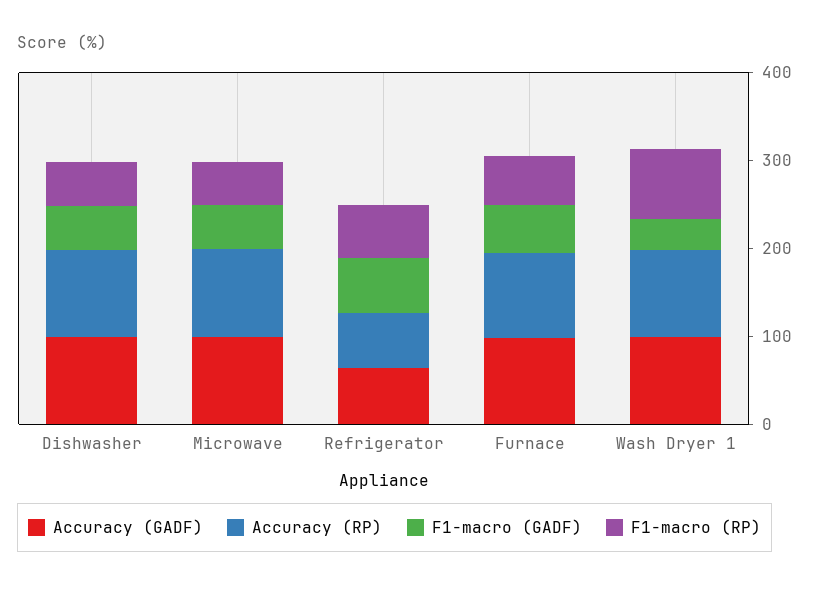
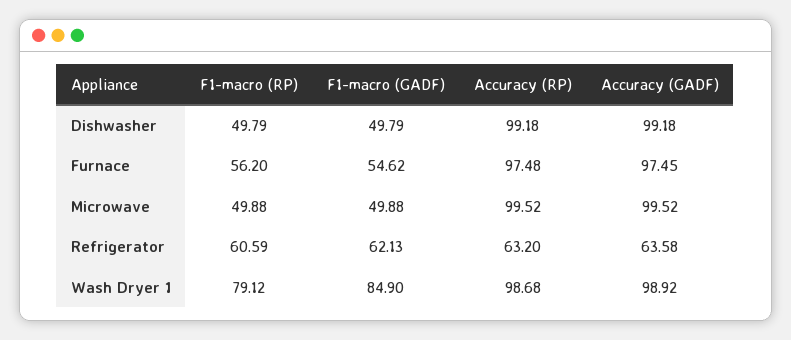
  {
    "Accuracy (GADF)": {
      "Dishwasher": 99.18,
      "Microwave": 99.52,
      "Refrigerator": 63.58,
      "Furnace": 97.45,
      "Wash Dryer 1": 98.92
    },
    "Accuracy (RP)": {
      "Dishwasher": 99.18,
      "Microwave": 99.52,
      "Refrigerator": 63.2,
      "Furnace": 97.48,
      "Wash Dryer 1": 98.68
    },
    "F1-macro (GADF)": {
      "Dishwasher": 49.79,
      "Microwave": 49.88,
      "Refrigerator": 62.13,
      "Furnace": 54.62,
-     "Wash Dryer 1": 40
+     "Wash Dryer 1": 84.9
    },
    "F1-macro (RP)": {
      "Dishwasher": 49.79,
      "Microwave": 49.88,
      "Refrigerator": 60.59,
      "Furnace": 56.2,
      "Wash Dryer 1": 79.12
    }
  }

